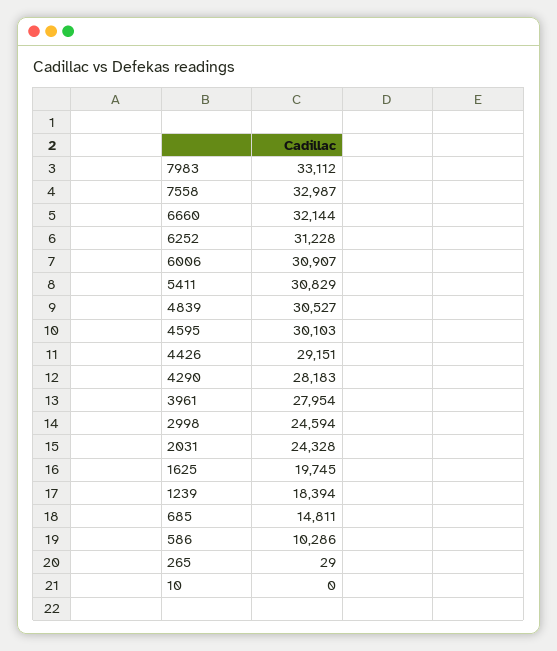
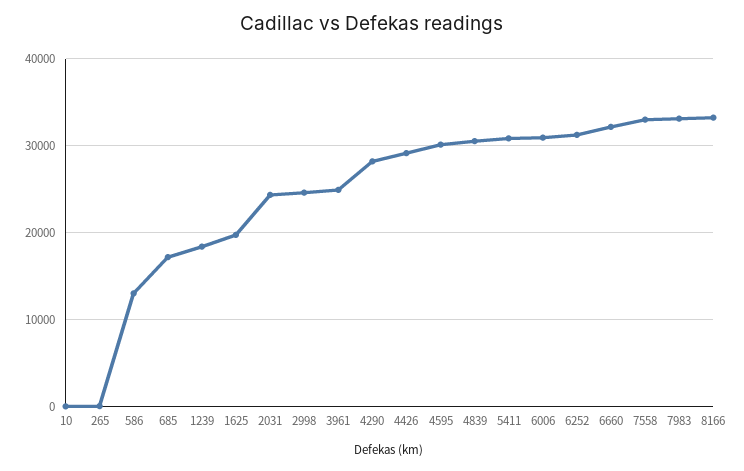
  {
    "7983": 33112,
    "7558": 32987,
    "6660": 32144,
    "6252": 31228,
    "6006": 30907,
    "5411": 30829,
    "4839": 30527,
    "4595": 30103,
    "4426": 29151,
    "4290": 28183,
-   "3961": 27954,
+   "3961": 25000,
    "2998": 24594,
    "2031": 24328,
    "1625": 19745,
    "1239": 18394,
-   "685": 14811,
+   "685": 17000,
-   "586": 10286,
+   "586": 13000,
    "265": 29,
-   "10": 0
+   "10": 0,
+   "8166": 33000
  }

